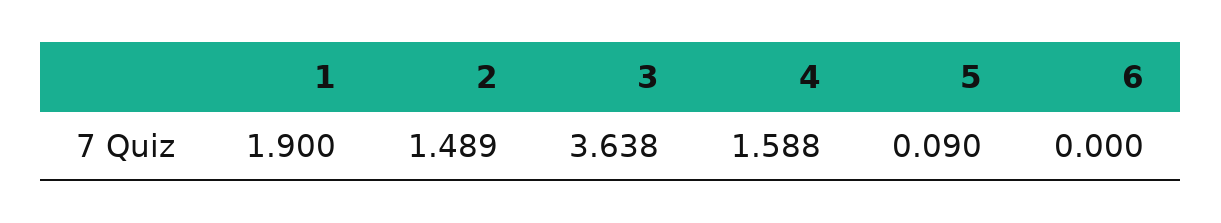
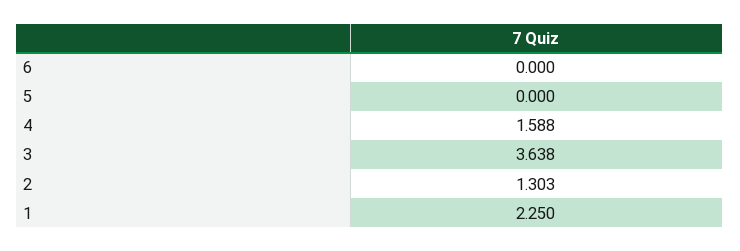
  {
-   "1": 1.9,
+   "1": 2.25,
-   "2": 1.489,
+   "2": 1.303,
    "3": 3.638,
    "4": 1.588,
-   "5": 0.09,
+   "5": 0,
    "6": 0
  }

